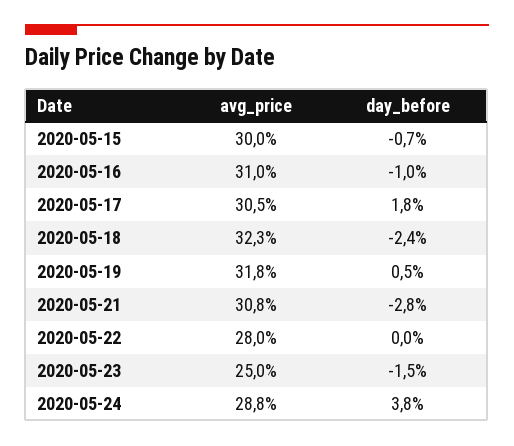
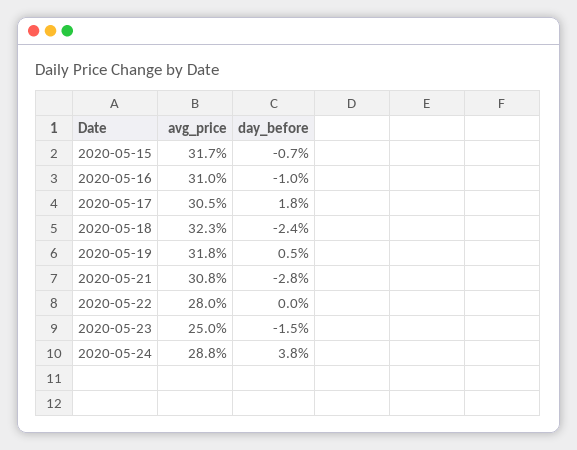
  {
    "avg_price": {
-     "2020-05-15": 30,
+     "2020-05-15": 31.7,
      "2020-05-16": 31,
      "2020-05-17": 30.5,
      "2020-05-18": 32.3,
      "2020-05-19": 31.8,
      "2020-05-21": 30.8,
      "2020-05-22": 28,
      "2020-05-23": 25,
      "2020-05-24": 28.8
    },
    "day_before": {
      "2020-05-15": -0.7,
      "2020-05-16": -1,
      "2020-05-17": 1.8,
      "2020-05-18": -2.4,
      "2020-05-19": 0.5,
      "2020-05-21": -2.8,
      "2020-05-22": 0,
      "2020-05-23": -1.5,
      "2020-05-24": 3.8
    }
  }

